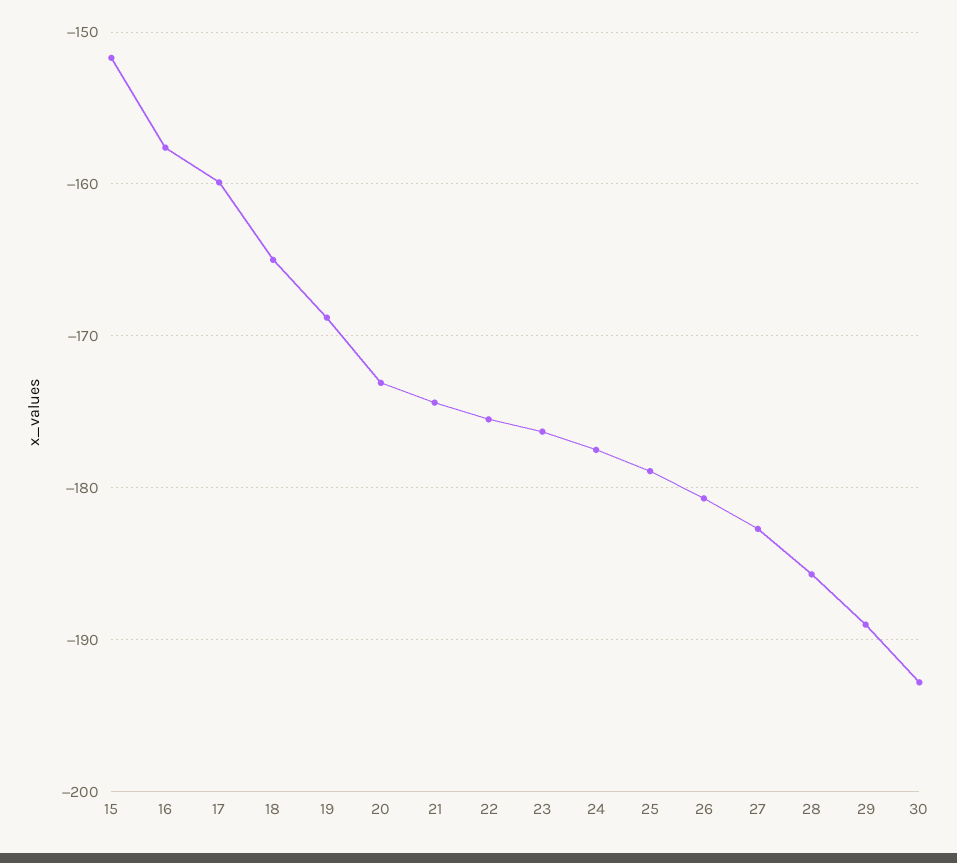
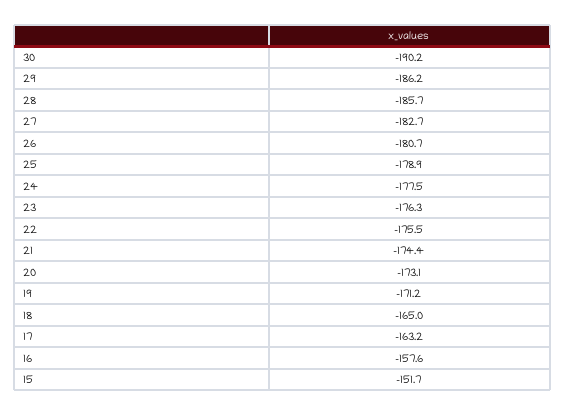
  {
    "15": -151.7,
    "16": -157.6,
-   "17": -160,
+   "17": -163.2,
    "18": -165,
-   "19": -169,
+   "19": -171.2,
    "20": -173.1,
    "21": -174.4,
    "22": -175.5,
    "23": -176.3,
    "24": -177.5,
    "25": -178.9,
    "26": -180.7,
    "27": -182.7,
    "28": -185.7,
-   "29": -189,
+   "29": -186.2,
-   "30": -193
+   "30": -190.2
  }

